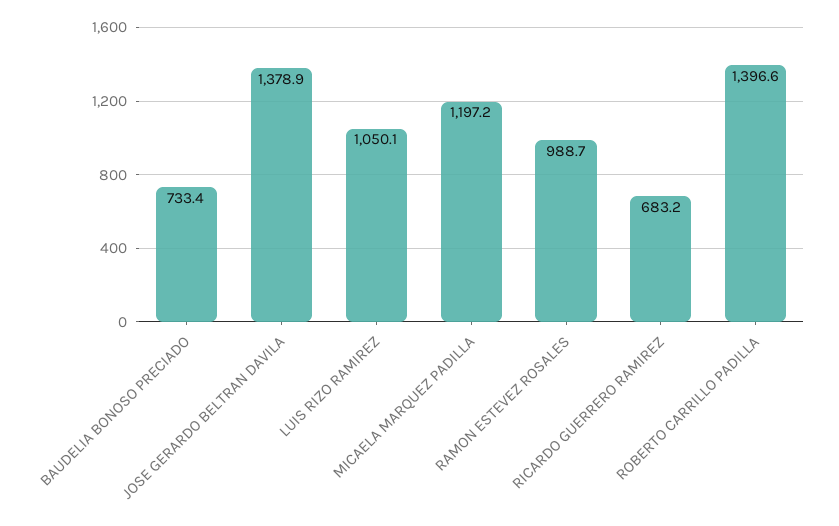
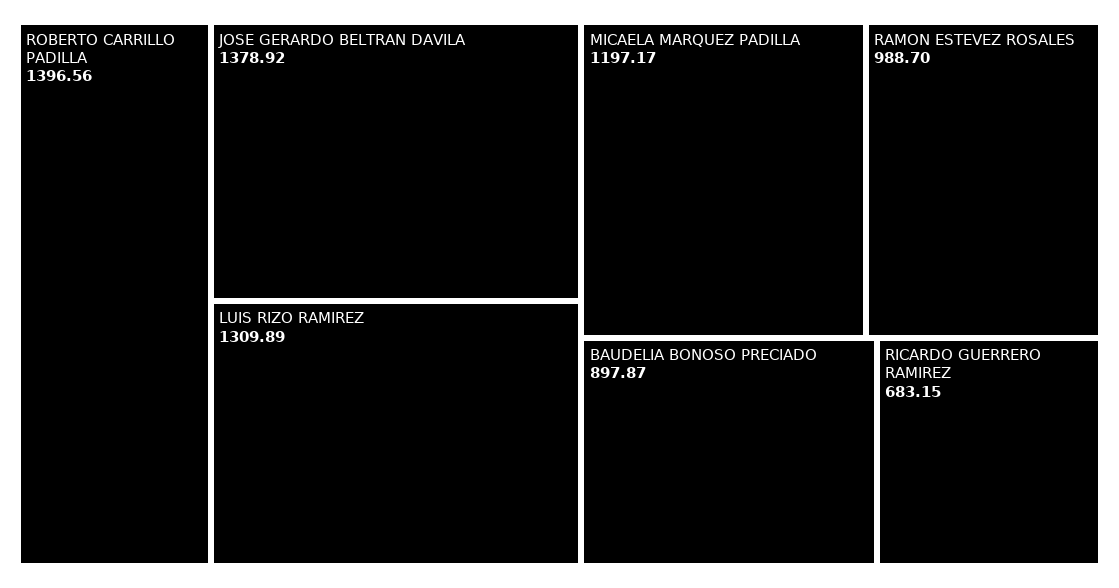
  {
-   "BAUDELIA BONOSO PRECIADO": 733.4,
+   "BAUDELIA BONOSO PRECIADO": 897.87,
    "JOSE GERARDO BELTRAN DAVILA": 1378.92,
-   "LUIS RIZO RAMIREZ": 1050.1,
+   "LUIS RIZO RAMIREZ": 1309.89,
    "MICAELA MARQUEZ PADILLA": 1197.17,
    "RAMON ESTEVEZ ROSALES": 988.7,
    "RICARDO GUERRERO RAMIREZ": 683.15,
    "ROBERTO CARRILLO PADILLA": 1396.56
  }

